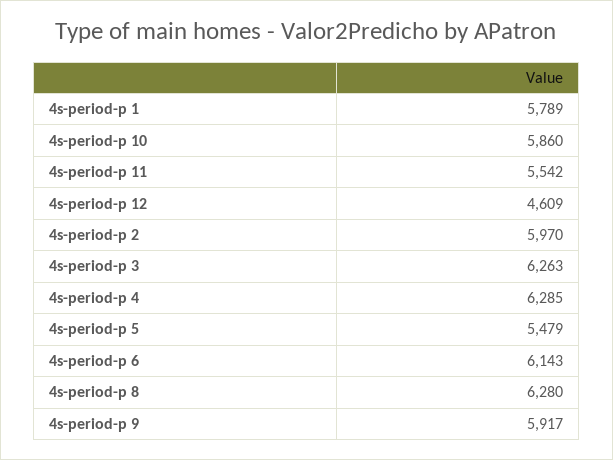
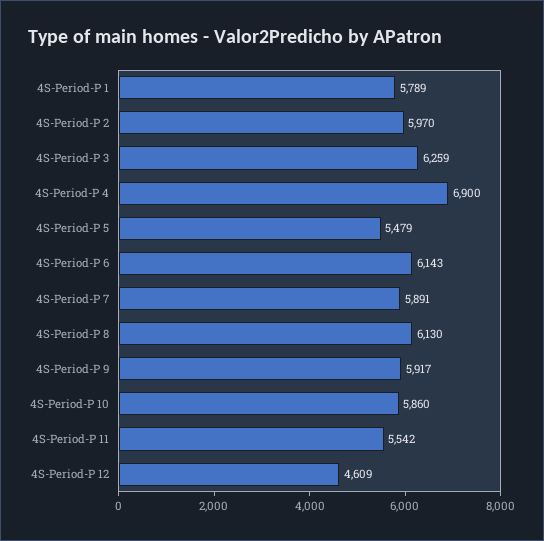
  {
    "4s-period-p 1": 5789,
    "4s-period-p 10": 5860,
    "4s-period-p 11": 5542,
    "4s-period-p 12": 4609,
    "4s-period-p 2": 5970,
-   "4s-period-p 3": 6263,
+   "4s-period-p 3": 6259,
-   "4s-period-p 4": 6285,
+   "4s-period-p 4": 6900,
    "4s-period-p 5": 5479,
    "4s-period-p 6": 6143,
-   "4s-period-p 8": 6280,
+   "4s-period-p 8": 6130,
-   "4s-period-p 9": 5917
+   "4s-period-p 9": 5917,
+   "4S-Period-P 7": 5891
  }

